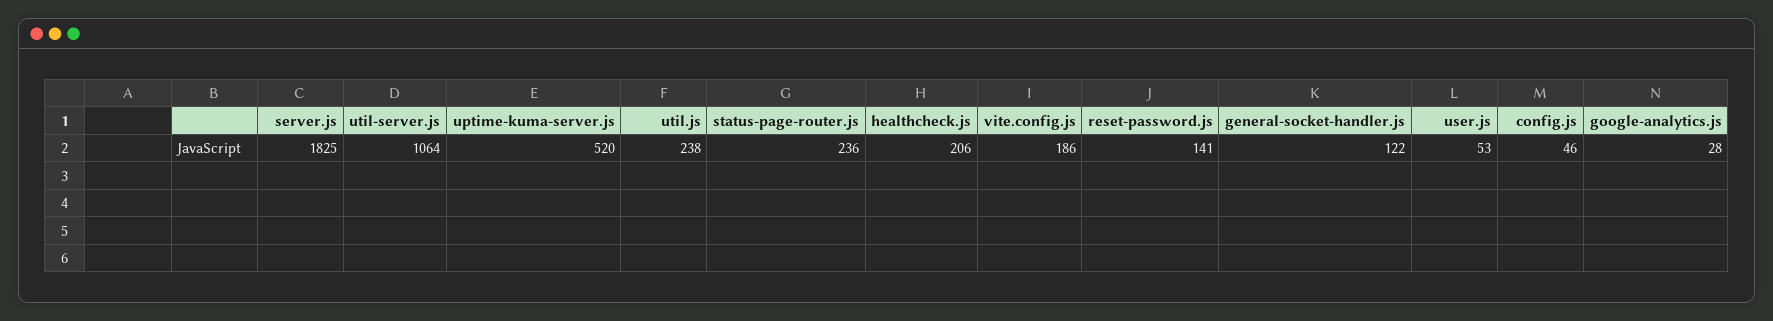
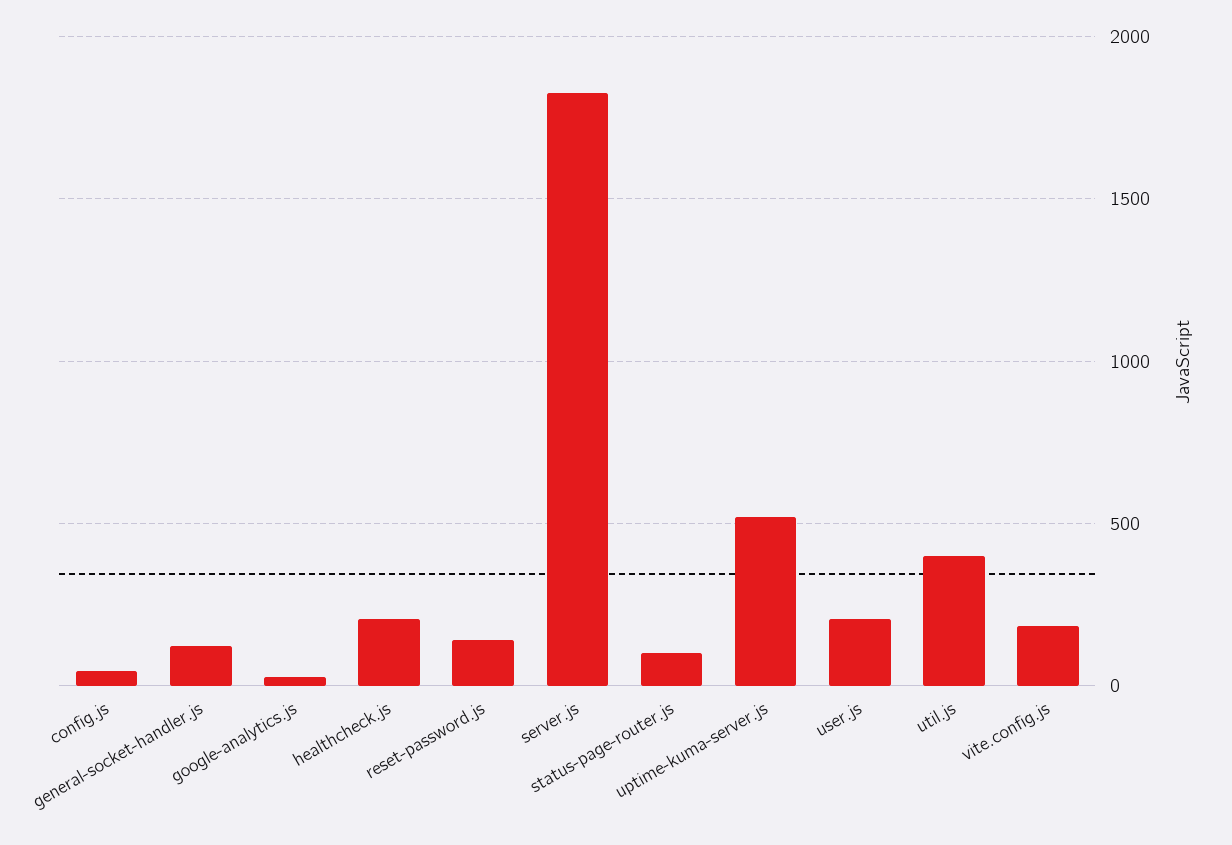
  {
    "server.js": 1825,
-   "util-server.js": 1064,
    "uptime-kuma-server.js": 520,
-   "util.js": 238,
+   "util.js": 400,
-   "status-page-router.js": 236,
+   "status-page-router.js": 100,
    "healthcheck.js": 206,
    "vite.config.js": 186,
    "reset-password.js": 141,
    "general-socket-handler.js": 122,
-   "user.js": 53,
+   "user.js": 200,
    "config.js": 46,
    "google-analytics.js": 28
  }

